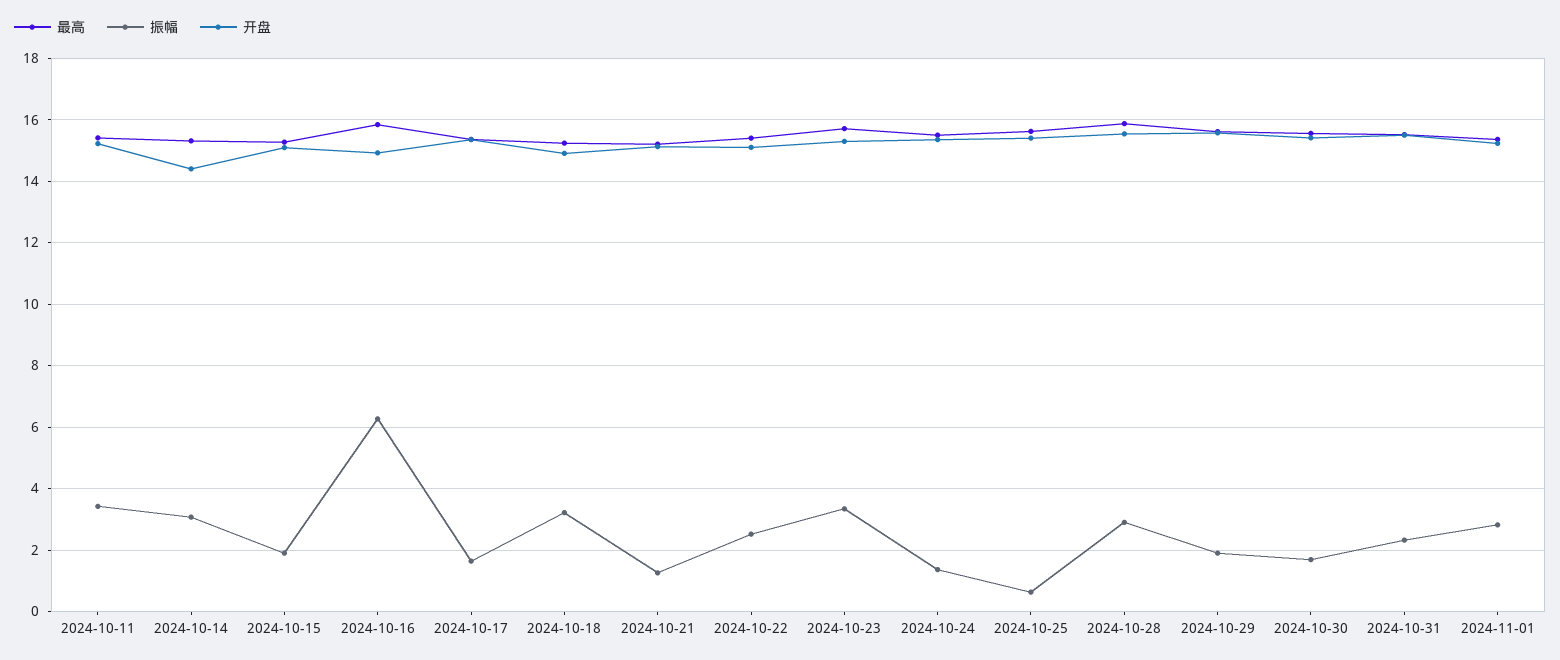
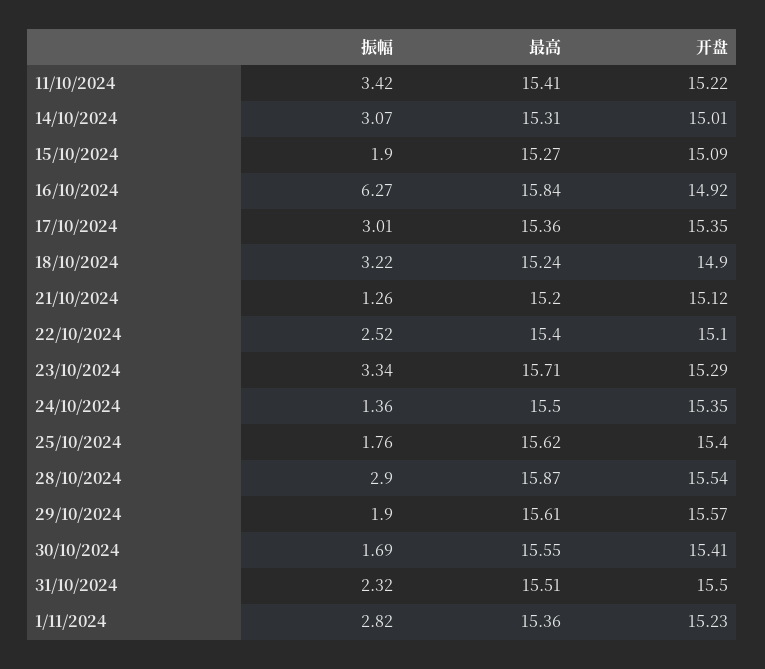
  {
    "最高": {
      "2024-10-11": 15.41,
      "2024-10-14": 15.31,
      "2024-10-15": 15.27,
      "2024-10-16": 15.84,
      "2024-10-17": 15.36,
      "2024-10-18": 15.24,
      "2024-10-21": 15.2,
      "2024-10-22": 15.4,
      "2024-10-23": 15.71,
      "2024-10-24": 15.5,
      "2024-10-25": 15.62,
      "2024-10-28": 15.87,
      "2024-10-29": 15.61,
      "2024-10-30": 15.55,
      "2024-10-31": 15.51,
      "2024-11-01": 15.36
    },
    "振幅": {
      "2024-10-11": 3.42,
      "2024-10-14": 3.07,
      "2024-10-15": 1.9,
      "2024-10-16": 6.27,
-     "2024-10-17": 1.6,
+     "2024-10-17": 3.01,
      "2024-10-18": 3.22,
      "2024-10-21": 1.26,
      "2024-10-22": 2.52,
      "2024-10-23": 3.34,
      "2024-10-24": 1.36,
-     "2024-10-25": 0.6,
+     "2024-10-25": 1.76,
      "2024-10-28": 2.9,
      "2024-10-29": 1.9,
      "2024-10-30": 1.69,
      "2024-10-31": 2.32,
      "2024-11-01": 2.82
    },
    "开盘": {
      "2024-10-11": 15.22,
-     "2024-10-14": 14.4,
+     "2024-10-14": 15.01,
      "2024-10-15": 15.09,
      "2024-10-16": 14.92,
      "2024-10-17": 15.35,
      "2024-10-18": 14.9,
      "2024-10-21": 15.12,
      "2024-10-22": 15.1,
      "2024-10-23": 15.29,
      "2024-10-24": 15.35,
      "2024-10-25": 15.4,
      "2024-10-28": 15.54,
      "2024-10-29": 15.57,
      "2024-10-30": 15.41,
      "2024-10-31": 15.5,
      "2024-11-01": 15.23
    }
  }

